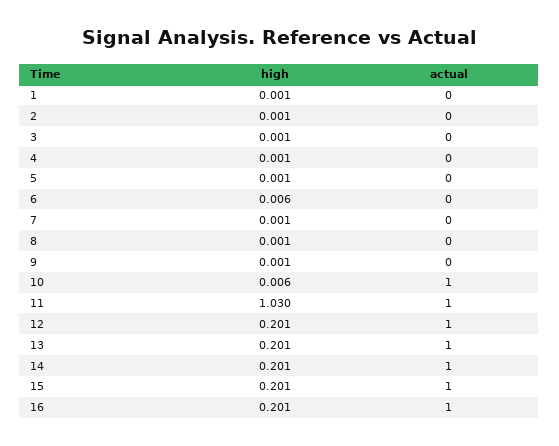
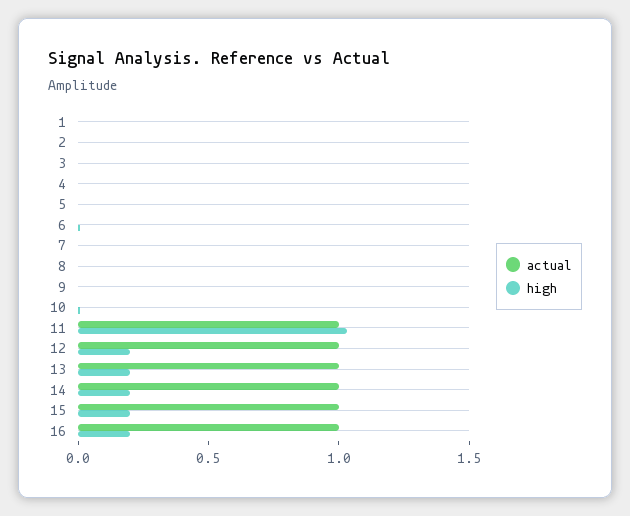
  {
    "high": {
      "1": 0.001,
      "2": 0.001,
      "3": 0.001,
      "4": 0.001,
      "5": 0.001,
      "6": 0.006,
      "7": 0.001,
      "8": 0.001,
      "9": 0.001,
      "10": 0.006,
      "11": 1.03,
      "12": 0.201,
      "13": 0.201,
      "14": 0.201,
      "15": 0.201,
      "16": 0.201
    },
    "actual": {
      "1": 0,
      "2": 0,
      "3": 0,
      "4": 0,
      "5": 0,
      "6": 0,
      "7": 0,
      "8": 0,
      "9": 0,
-     "10": 1,
+     "10": 0,
      "11": 1,
      "12": 1,
      "13": 1,
      "14": 1,
      "15": 1,
      "16": 1
    }
  }

